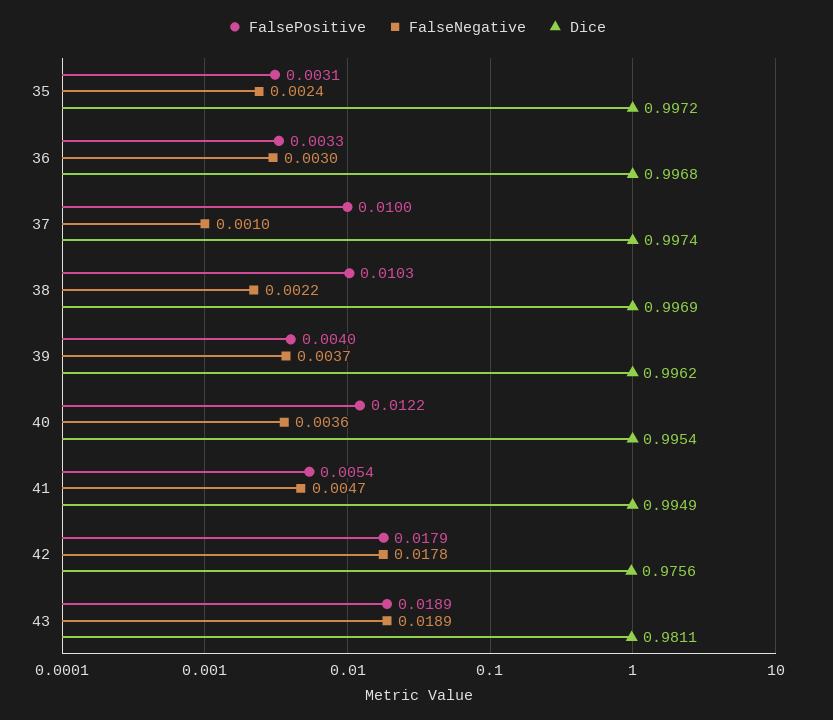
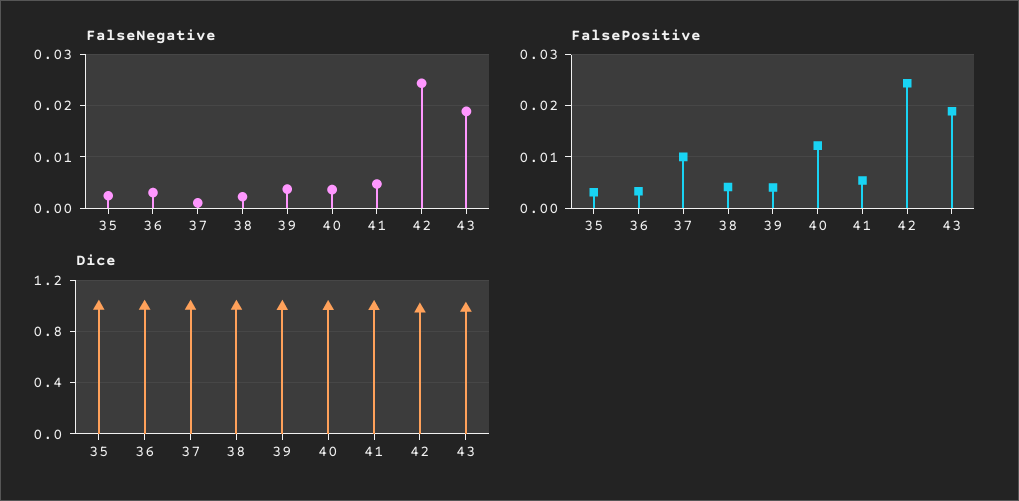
  {
    "FalsePositive": {
      "35": 0.0031,
      "36": 0.0033,
      "37": 0.01,
-     "38": 0.0103,
+     "38": 0.004,
      "39": 0.004,
      "40": 0.0122,
      "41": 0.0054,
-     "42": 0.0179,
+     "42": 0.024,
      "43": 0.0189
    },
    "FalseNegative": {
      "35": 0.0024,
      "36": 0.003,
      "37": 0.001,
      "38": 0.0022,
      "39": 0.0037,
      "40": 0.0036,
      "41": 0.0047,
-     "42": 0.0178,
+     "42": 0.024,
      "43": 0.0189
    },
    "Dice": {
      "35": 0.9972,
      "36": 0.9968,
      "37": 0.9974,
      "38": 0.9969,
      "39": 0.9962,
      "40": 0.9954,
      "41": 0.9949,
      "42": 0.9756,
      "43": 0.9811
    }
  }

